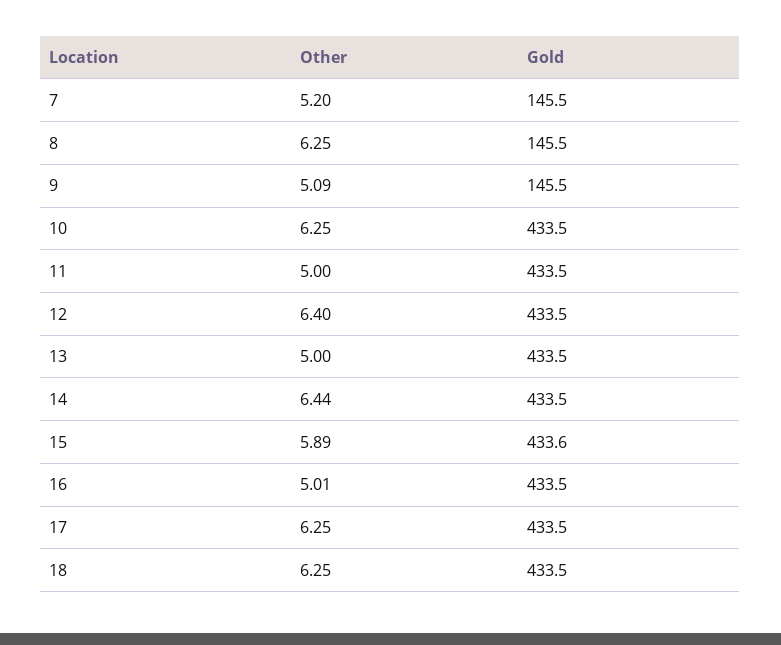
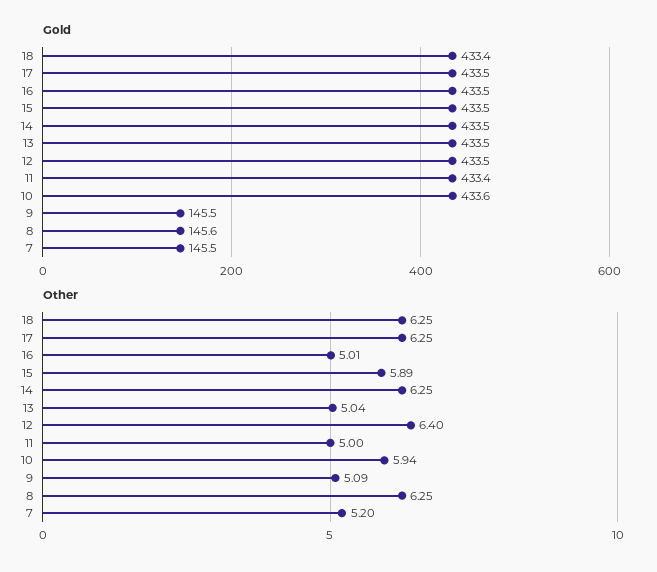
  {
    "Other": {
      "7": 5.2,
      "8": 6.25,
      "9": 5.09,
-     "10": 6.25,
+     "10": 5.94,
      "11": 5,
      "12": 6.4,
-     "13": 5,
+     "13": 5.04,
-     "14": 6.44,
+     "14": 6.25,
      "15": 5.89,
      "16": 5.01,
      "17": 6.25,
      "18": 6.25
    },
    "Gold": {
      "7": 145.5,
-     "8": 145.5,
+     "8": 145.6,
      "9": 145.5,
-     "10": 433.5,
+     "10": 433.6,
-     "11": 433.5,
+     "11": 433.4,
      "12": 433.5,
      "13": 433.5,
      "14": 433.5,
-     "15": 433.6,
+     "15": 433.5,
      "16": 433.5,
      "17": 433.5,
-     "18": 433.5
+     "18": 433.4
    }
  }

